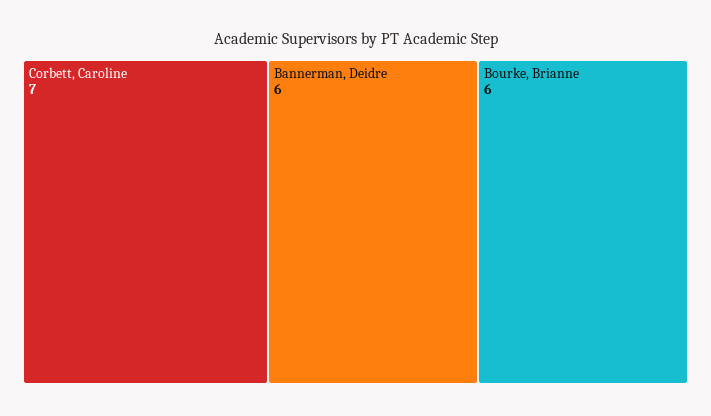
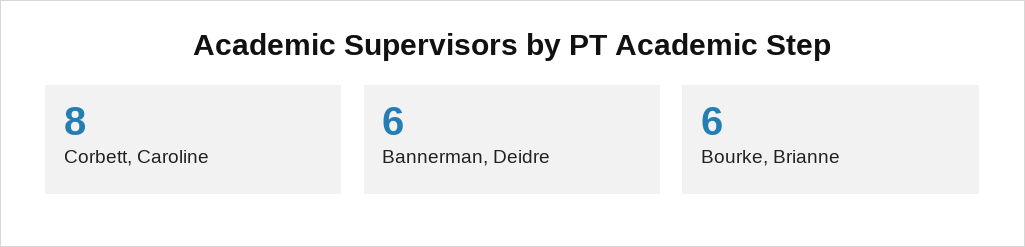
  {
-   "Corbett, Caroline": 7,
+   "Corbett, Caroline": 8,
    "Bannerman, Deidre": 6,
    "Bourke, Brianne": 6
  }

